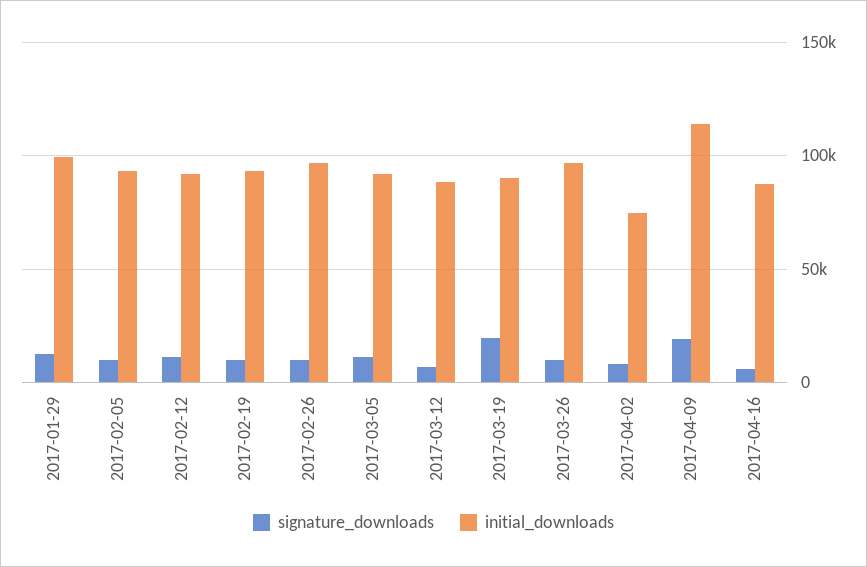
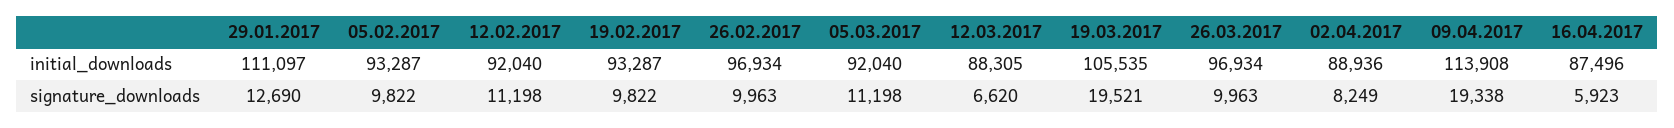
  {
    "signature_downloads": {
      "2017-01-29": 12690,
      "2017-02-05": 9822,
      "2017-02-12": 11198,
      "2017-02-19": 9822,
      "2017-02-26": 9963,
      "2017-03-05": 11198,
      "2017-03-12": 6620,
      "2017-03-19": 19521,
      "2017-03-26": 9963,
      "2017-04-02": 8249,
      "2017-04-09": 19338,
      "2017-04-16": 5923
    },
    "initial_downloads": {
-     "2017-01-29": 100000,
+     "2017-01-29": 111097,
      "2017-02-05": 93287,
      "2017-02-12": 92040,
      "2017-02-19": 93287,
      "2017-02-26": 96934,
      "2017-03-05": 92040,
      "2017-03-12": 88305,
-     "2017-03-19": 90000,
+     "2017-03-19": 105535,
      "2017-03-26": 96934,
-     "2017-04-02": 75000,
+     "2017-04-02": 88936,
      "2017-04-09": 113908,
      "2017-04-16": 87496
    }
  }

